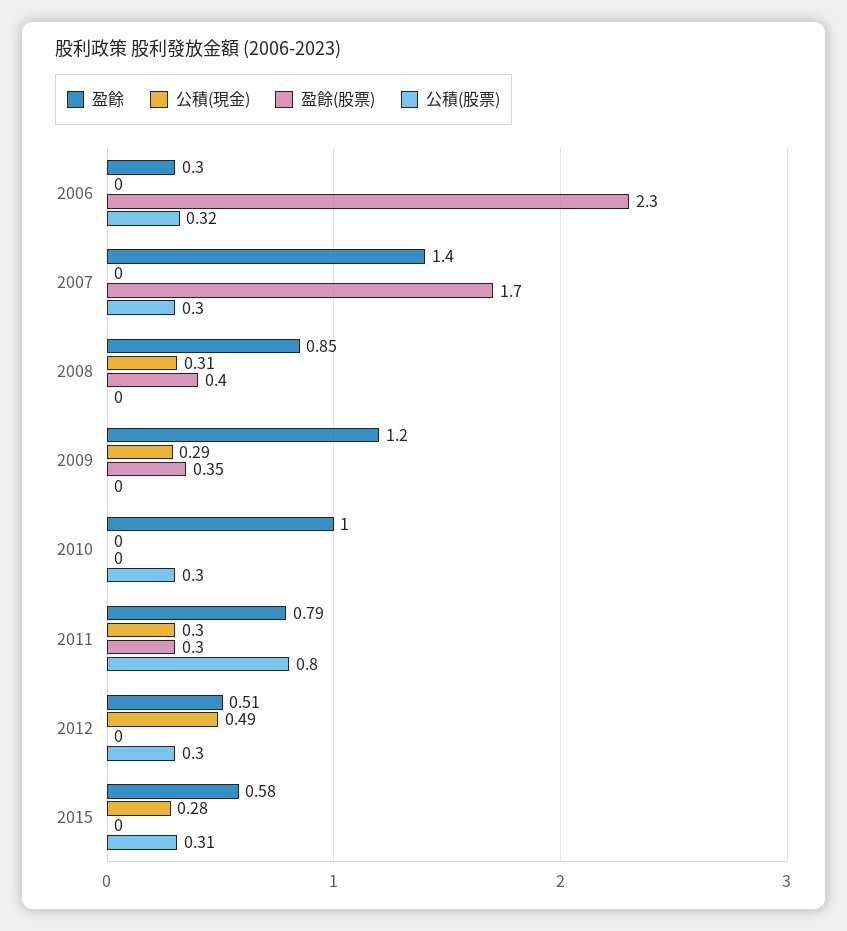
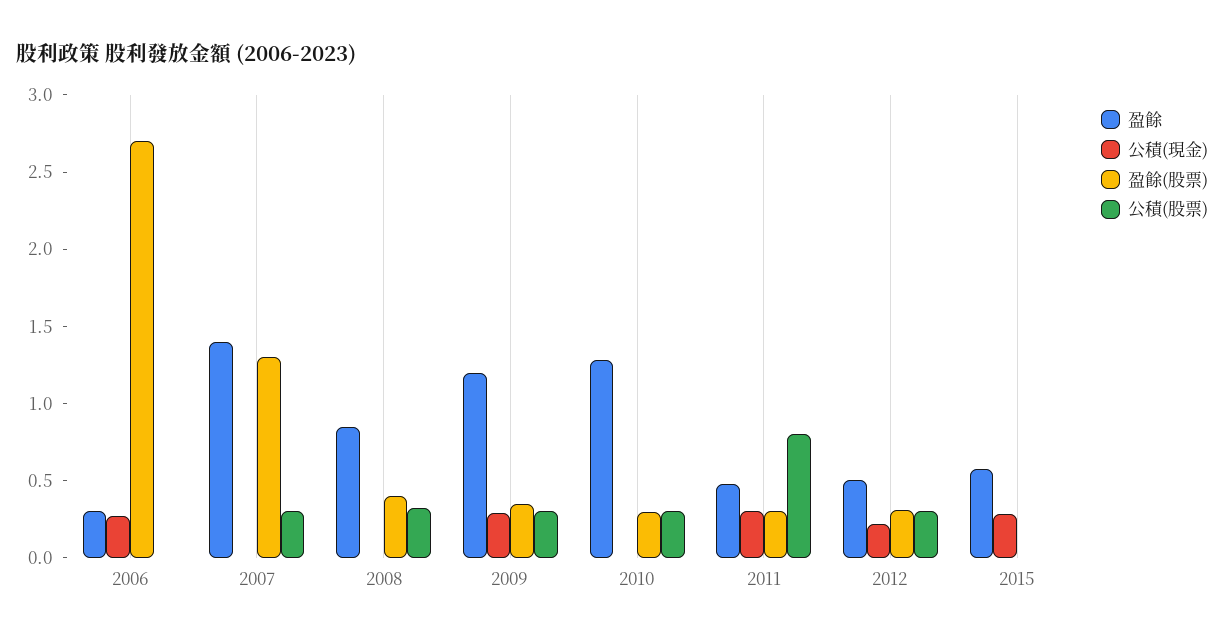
  {
    "盈餘": {
      "2006": 0.3,
      "2007": 1.4,
      "2008": 0.85,
      "2009": 1.2,
-     "2010": 1,
+     "2010": 1.3,
-     "2011": 0.79,
+     "2011": 0.5,
      "2012": 0.51,
      "2015": 0.58
    },
    "公積(現金)": {
-     "2006": 0,
+     "2006": 0.3,
      "2007": 0,
-     "2008": 0.31,
+     "2008": 0,
      "2009": 0.29,
      "2010": 0,
      "2011": 0.3,
-     "2012": 0.49,
+     "2012": 0.2,
      "2015": 0.28
    },
    "盈餘(股票)": {
-     "2006": 2.3,
+     "2006": 2.7,
-     "2007": 1.7,
+     "2007": 1.3,
      "2008": 0.4,
      "2009": 0.35,
-     "2010": 0,
+     "2010": 0.3,
      "2011": 0.3,
-     "2012": 0,
+     "2012": 0.3,
      "2015": 0
    },
    "公積(股票)": {
-     "2006": 0.32,
+     "2006": 0,
      "2007": 0.3,
-     "2008": 0,
+     "2008": 0.3,
-     "2009": 0,
+     "2009": 0.3,
      "2010": 0.3,
      "2011": 0.8,
      "2012": 0.3,
-     "2015": 0.31
+     "2015": 0
    }
  }

